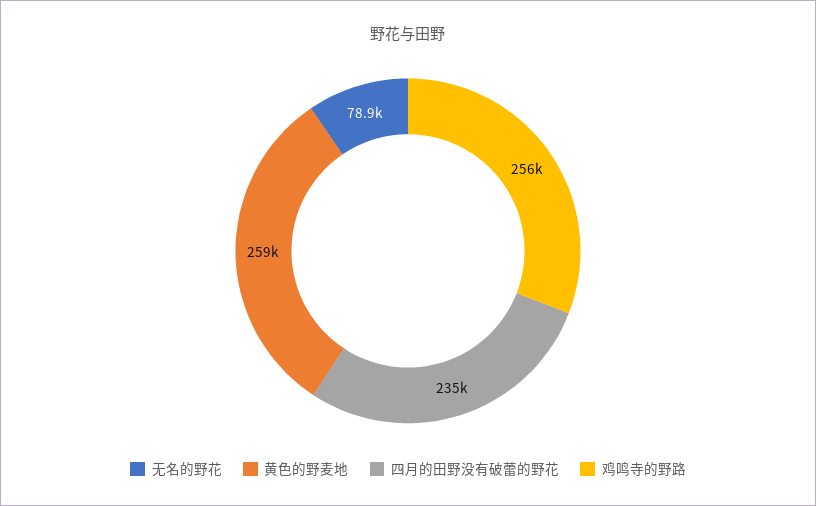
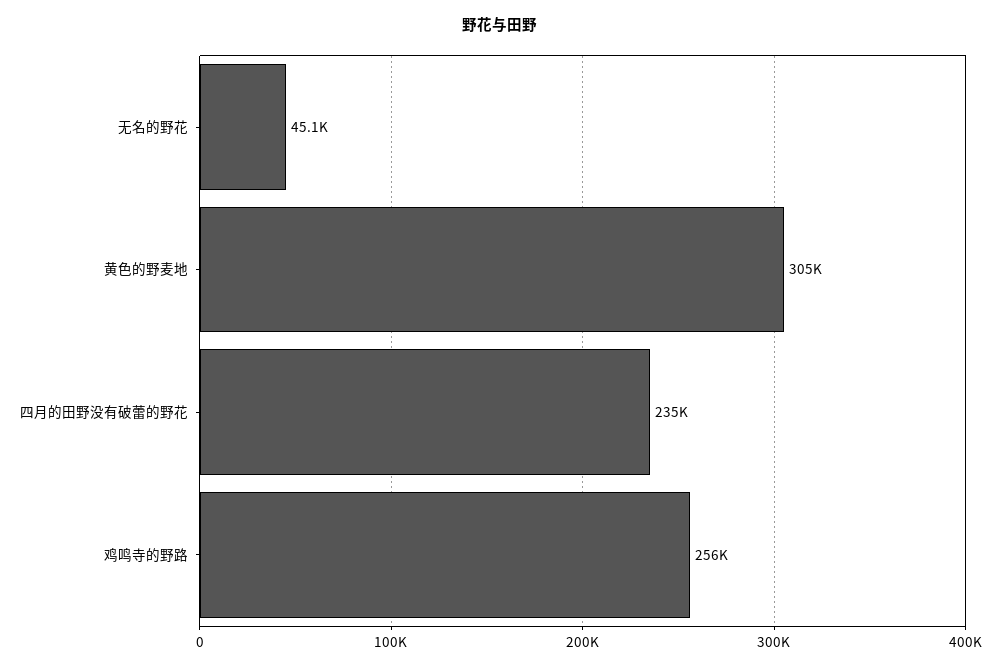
  {
-   "无名的野花": 78900,
+   "无名的野花": 45100,
-   "黄色的野麦地": 259000,
+   "黄色的野麦地": 305000,
    "四月的田野没有破蕾的野花": 235000,
    "鸡鸣寺的野路": 256000
  }

